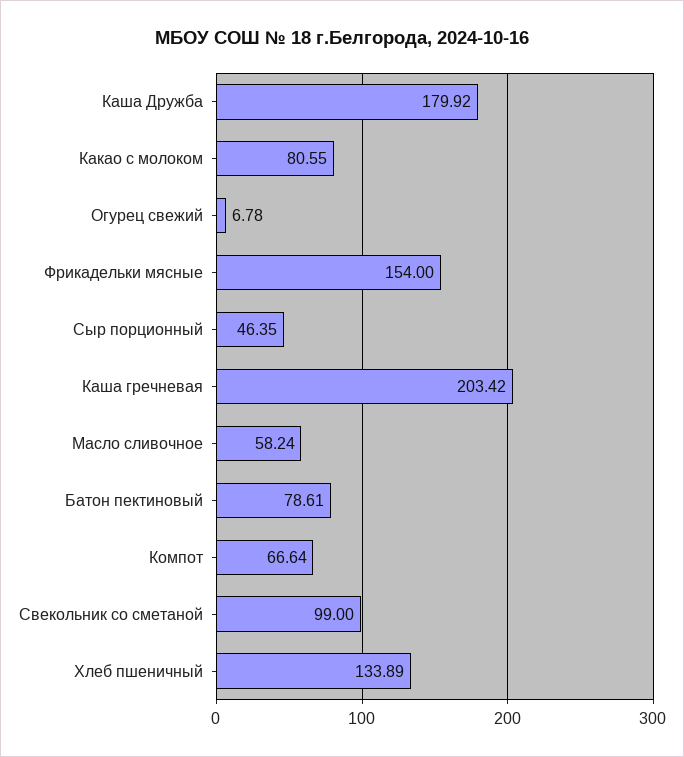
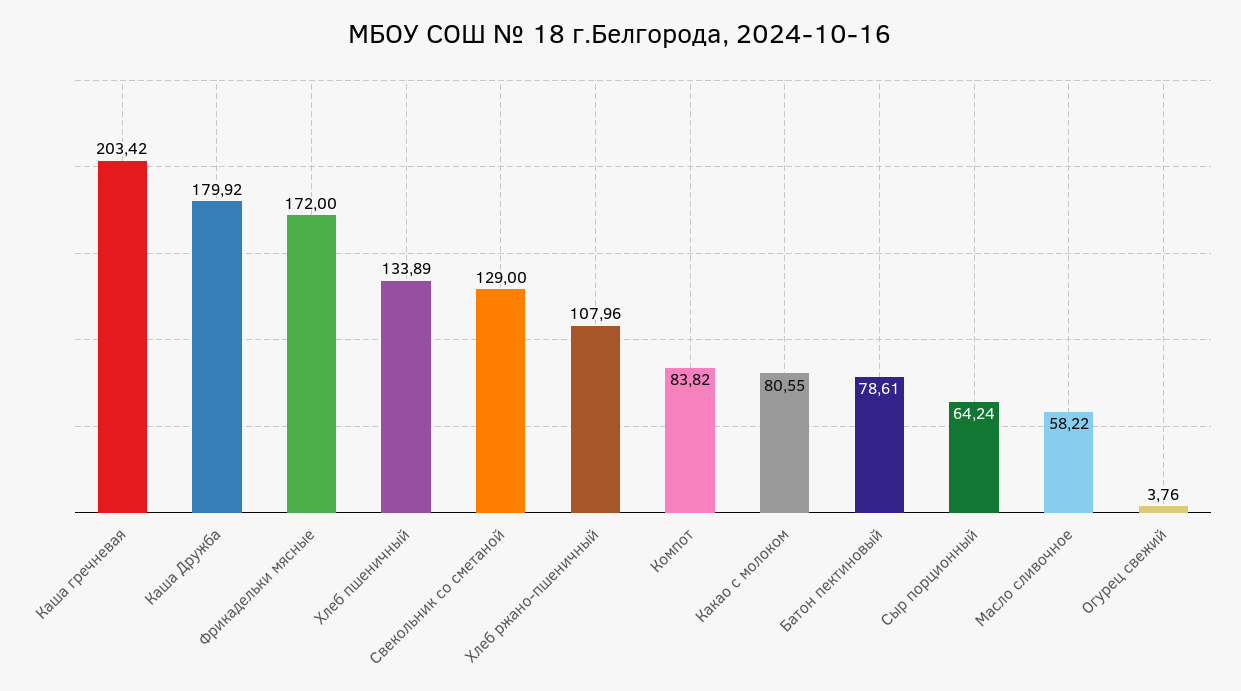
  {
    "Каша Дружба": 179.92,
    "Какао с молоком": 80.55,
-   "Огурец свежий": 6.78,
+   "Огурец свежий": 3.76,
-   "Фрикадельки мясные": 154,
+   "Фрикадельки мясные": 172,
-   "Сыр порционный": 46.35,
+   "Сыр порционный": 64.24,
    "Каша гречневая": 203.42,
-   "Масло сливочное": 58.24,
+   "Масло сливочное": 58.22,
    "Батон пектиновый": 78.61,
-   "Компот": 66.64,
+   "Компот": 83.82,
-   "Свекольник со сметаной": 99,
+   "Свекольник со сметаной": 129,
-   "Хлеб пшеничный": 133.89
+   "Хлеб пшеничный": 133.89,
+   "Хлеб ржано-пшеничный": 107.96
  }

